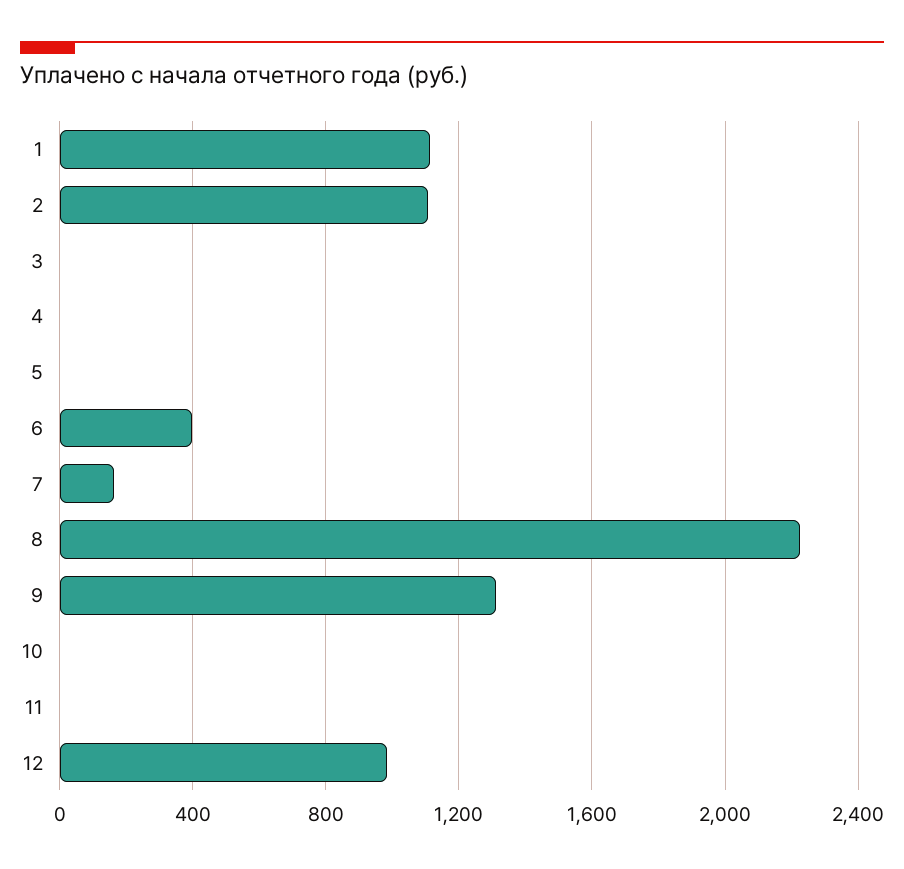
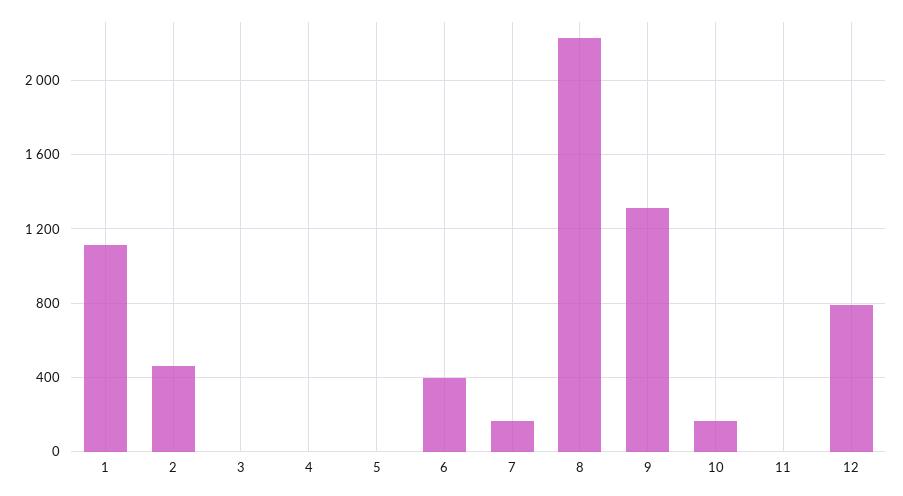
  {
    "1": 1100,
-   "2": 1100,
+   "2": 450,
    "3": 0,
    "4": 0,
    "5": 0,
    "6": 400,
    "7": 150,
    "8": 2250,
    "9": 1300,
-   "10": 0,
+   "10": 150,
    "11": 0,
-   "12": 1000
+   "12": 800
  }

